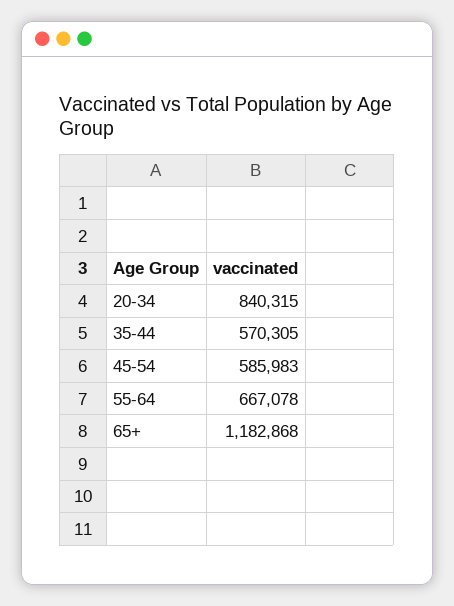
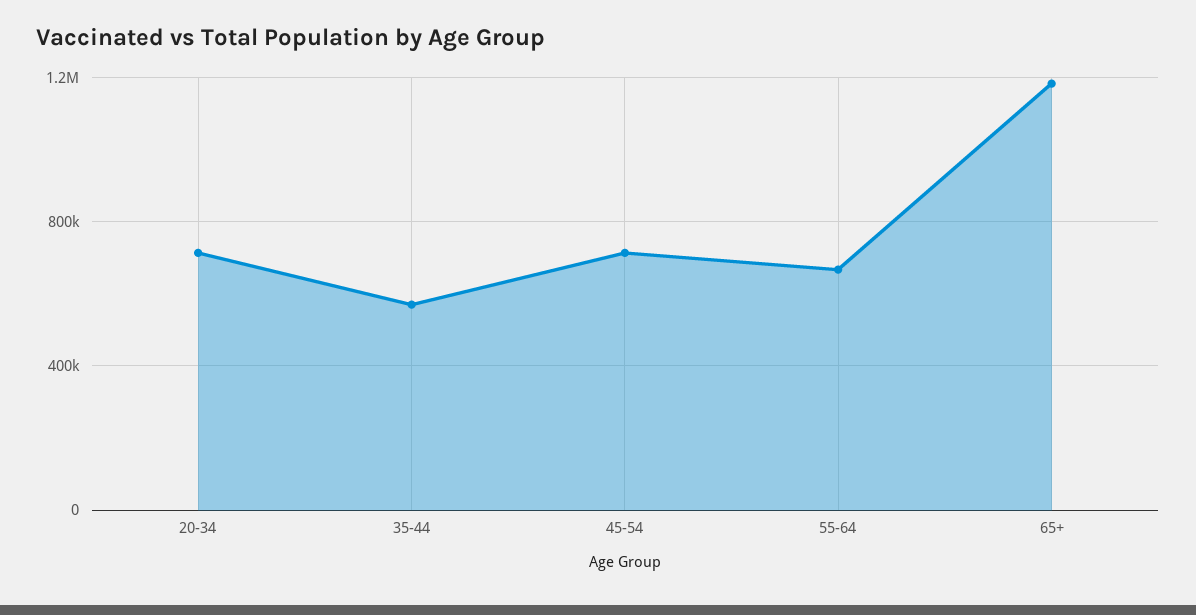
  {
-   "20-34": 840315,
+   "20-34": 700000,
    "35-44": 570305,
-   "45-54": 585983,
+   "45-54": 700000,
    "55-64": 667078,
    "65+": 1182868
  }

